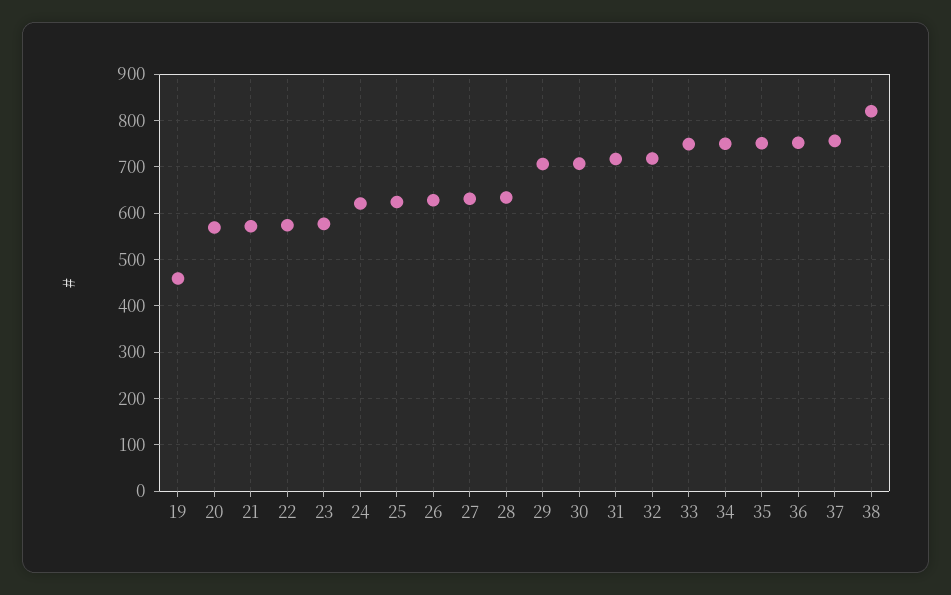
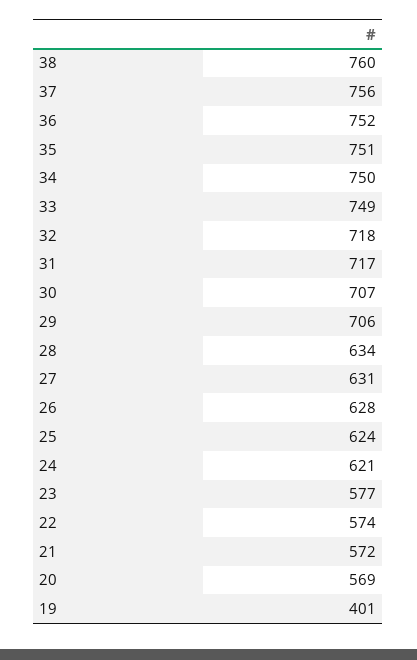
  {
-   "19": 460,
+   "19": 401,
    "20": 569,
    "21": 572,
    "22": 574,
    "23": 577,
    "24": 621,
    "25": 624,
    "26": 628,
    "27": 631,
    "28": 634,
    "29": 706,
    "30": 707,
    "31": 717,
    "32": 718,
    "33": 749,
    "34": 750,
    "35": 751,
    "36": 752,
    "37": 756,
-   "38": 820
+   "38": 760
  }

